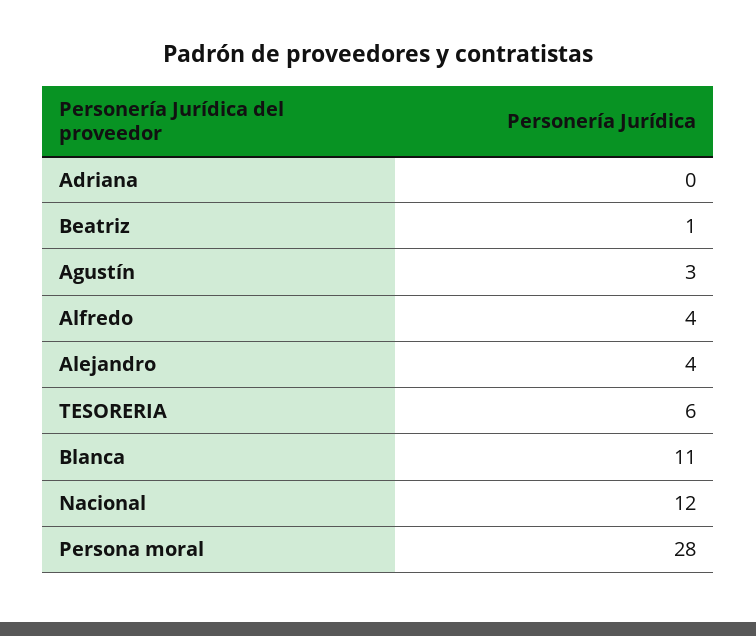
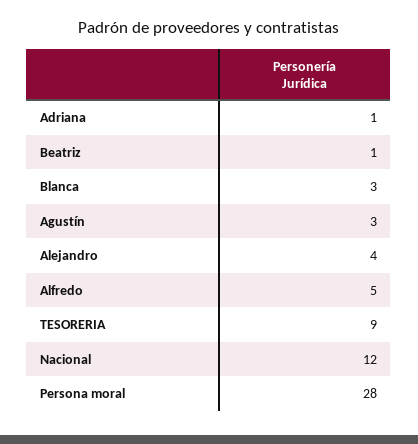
  {
-   "Adriana": 0,
+   "Adriana": 1,
    "Beatriz": 1,
    "Agustín": 3,
-   "Alfredo": 4,
+   "Alfredo": 5,
    "Alejandro": 4,
-   "TESORERIA": 6,
+   "TESORERIA": 9,
-   "Blanca": 11,
+   "Blanca": 3,
    "Nacional": 12,
    "Persona moral": 28
  }

